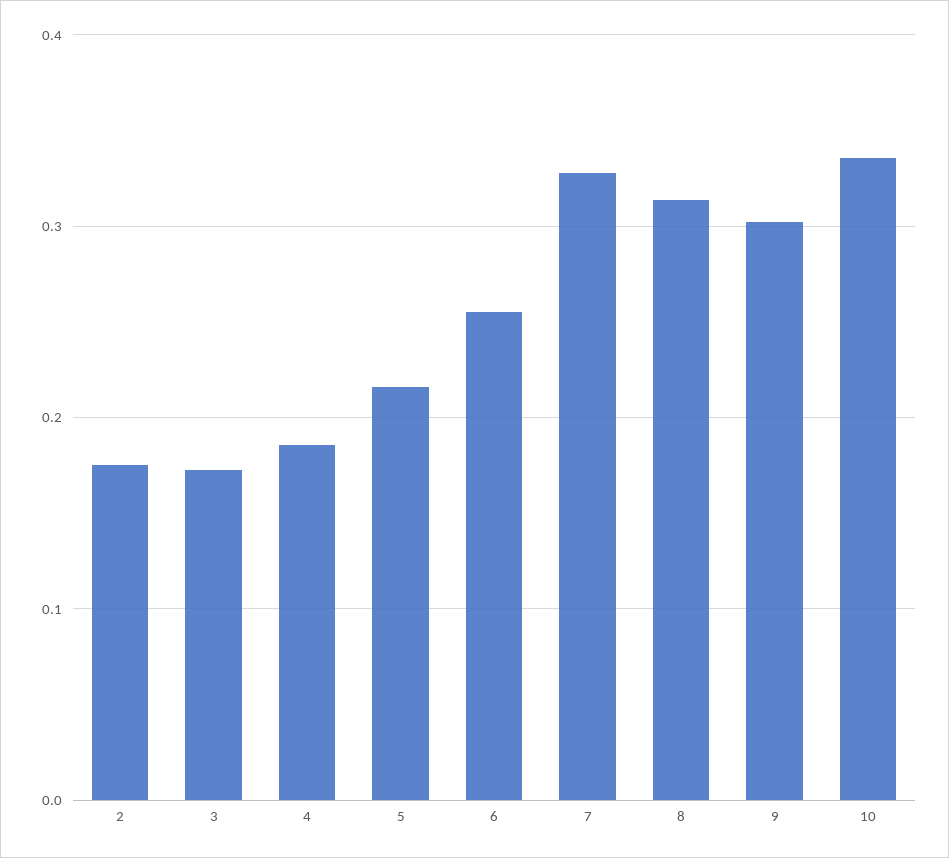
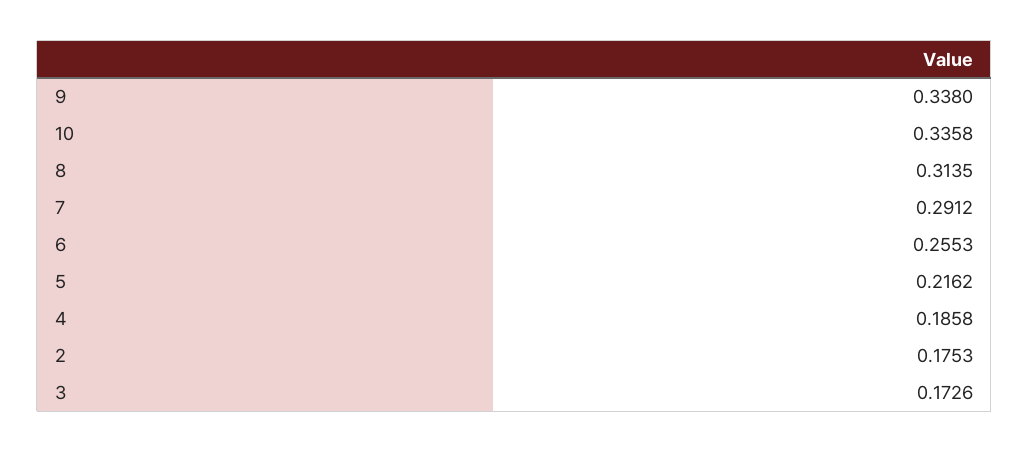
  {
    "2": 0.1753,
    "3": 0.1726,
    "4": 0.1858,
    "5": 0.2162,
    "6": 0.2553,
-   "7": 0.33,
+   "7": 0.2912,
    "8": 0.3135,
-   "9": 0.3,
+   "9": 0.338,
    "10": 0.3358
  }

